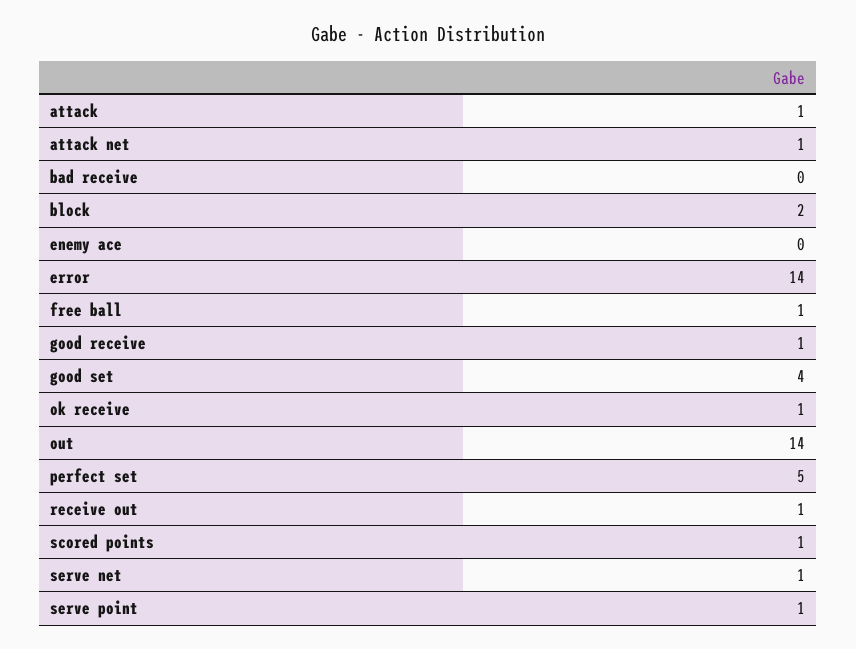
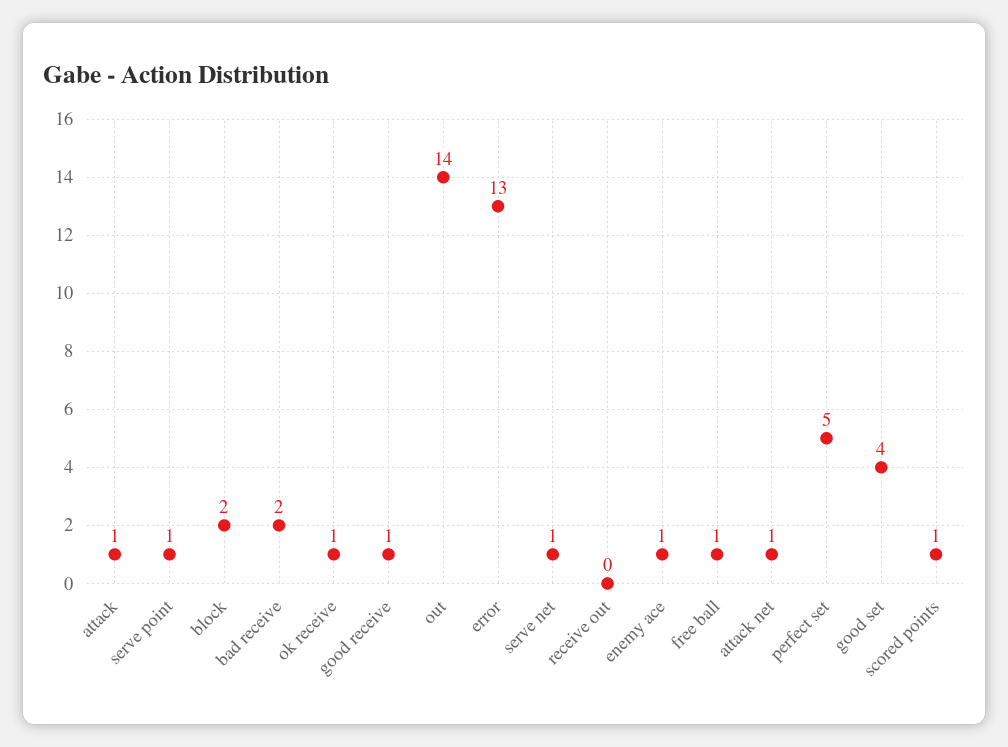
  {
    "attack": 1,
    "attack net": 1,
-   "bad receive": 0,
+   "bad receive": 2,
    "block": 2,
-   "enemy ace": 0,
+   "enemy ace": 1,
-   "error": 14,
+   "error": 13,
    "free ball": 1,
    "good receive": 1,
    "good set": 4,
    "ok receive": 1,
    "out": 14,
    "perfect set": 5,
-   "receive out": 1,
+   "receive out": 0,
    "scored points": 1,
    "serve net": 1,
    "serve point": 1
  }

